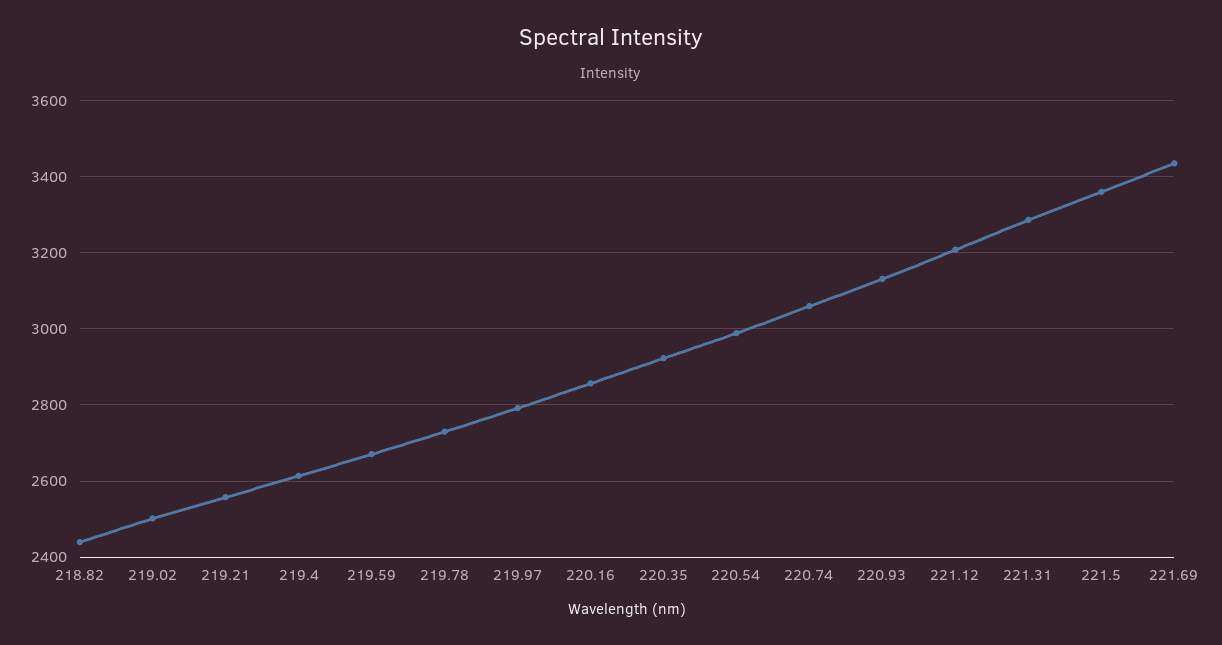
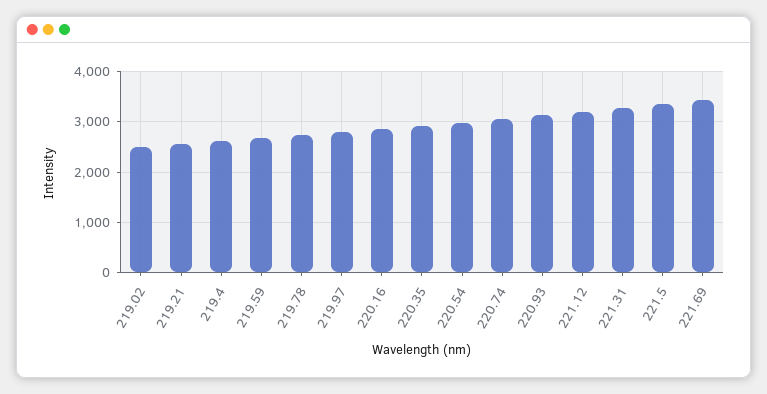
  {
-   "218.82": 2440,
    "219.02": 2500,
    "219.21": 2560,
    "219.4": 2620,
    "219.59": 2680,
    "219.78": 2740,
    "219.97": 2800,
    "220.16": 2860,
    "220.35": 2920,
    "220.54": 2980,
    "220.74": 3060,
    "220.93": 3140,
    "221.12": 3200,
    "221.31": 3280,
    "221.5": 3360,
    "221.69": 3440
  }

